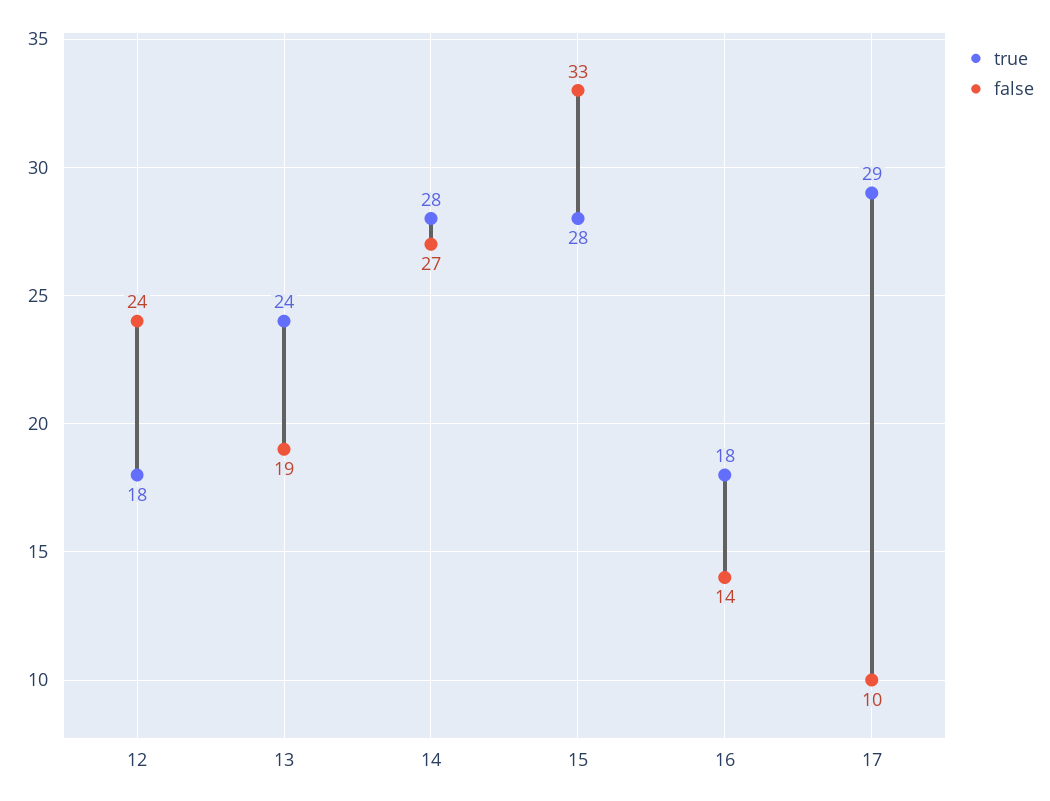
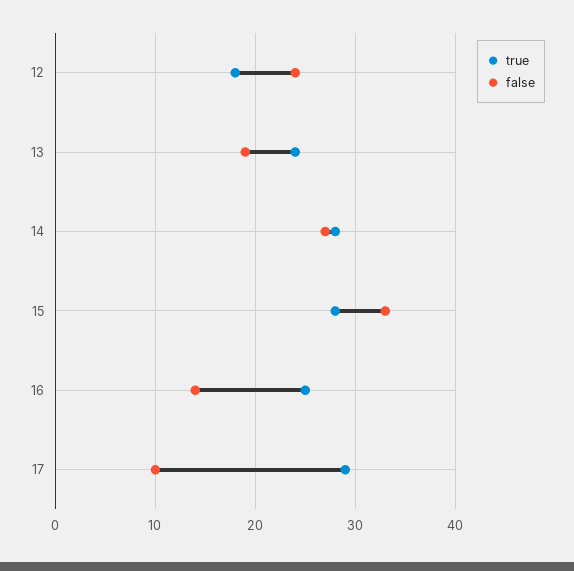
  {
    "true": {
      "12": 18,
      "13": 24,
      "14": 28,
      "15": 28,
-     "16": 18,
+     "16": 25,
      "17": 29
    },
    "false": {
      "12": 24,
      "13": 19,
      "14": 27,
      "15": 33,
      "16": 14,
      "17": 10
    }
  }

